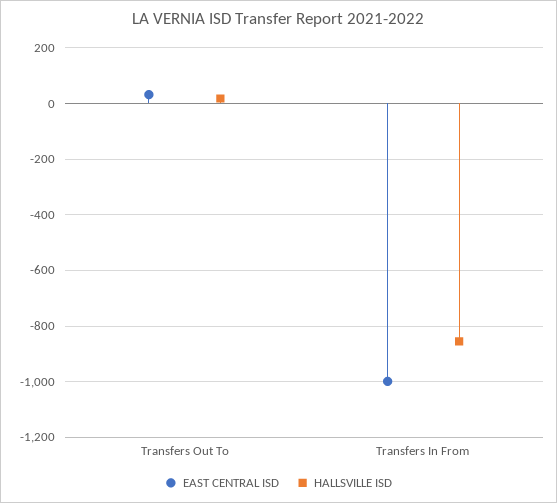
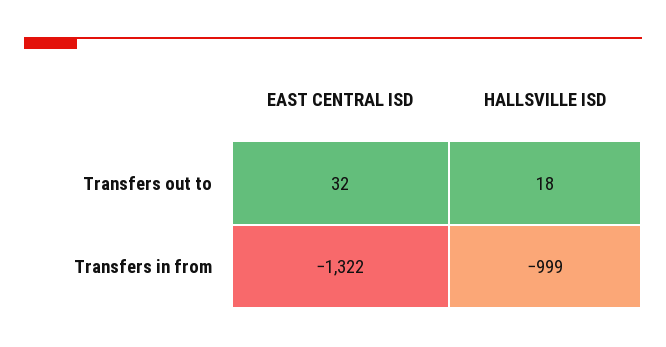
  {
    "EAST CENTRAL ISD": {
      "Transfers Out To": 32,
-     "Transfers In From": -1000
+     "Transfers In From": -1322
    },
    "HALLSVILLE ISD": {
      "Transfers Out To": 18,
-     "Transfers In From": -850
+     "Transfers In From": -999
    }
  }

